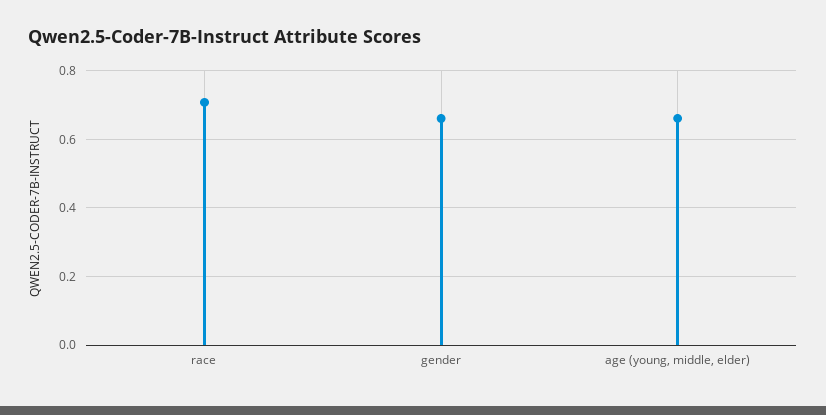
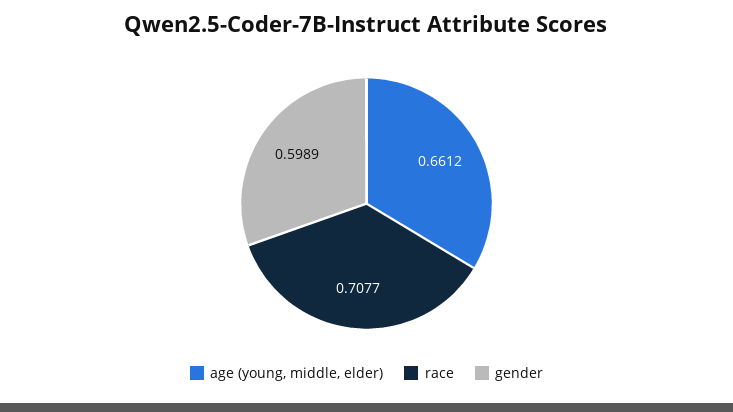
  {
    "race": 0.7077,
-   "gender": 0.66,
+   "gender": 0.5989,
    "age (young, middle, elder)": 0.6612
  }

